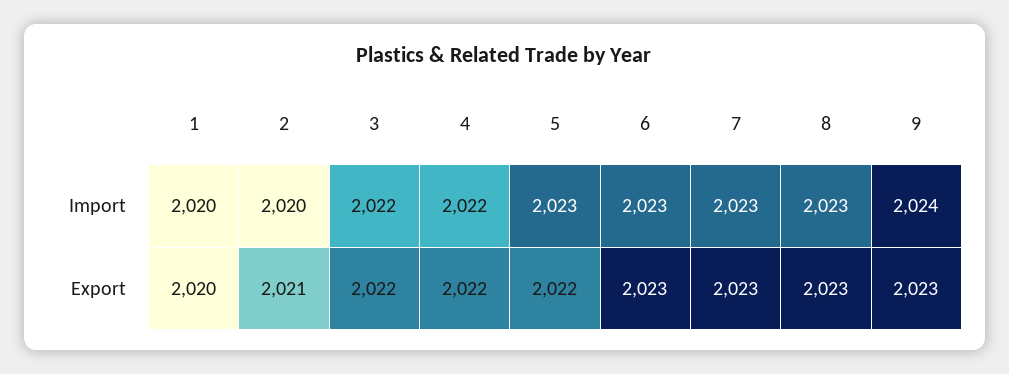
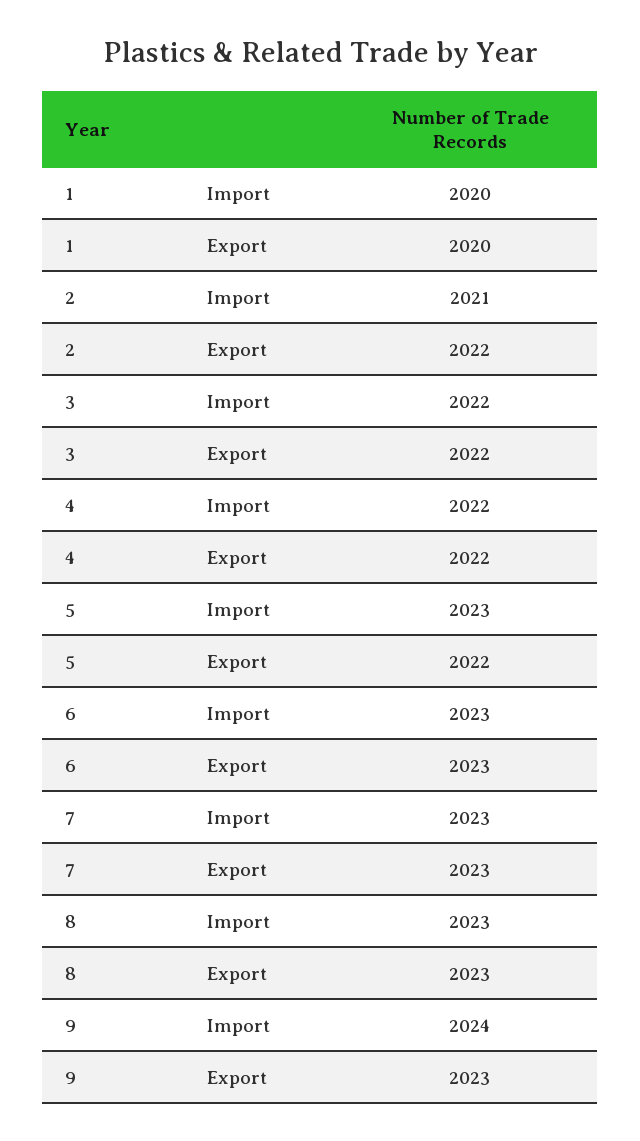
  {
    "1": {
      "Import": 2020,
      "Export": 2020
    },
    "2": {
-     "Import": 2020,
+     "Import": 2021,
-     "Export": 2021
+     "Export": 2022
    },
    "3": {
      "Import": 2022,
      "Export": 2022
    },
    "4": {
      "Import": 2022,
      "Export": 2022
    },
    "5": {
      "Import": 2023,
      "Export": 2022
    },
    "6": {
      "Import": 2023,
      "Export": 2023
    },
    "7": {
      "Import": 2023,
      "Export": 2023
    },
    "8": {
      "Import": 2023,
      "Export": 2023
    },
    "9": {
      "Import": 2024,
      "Export": 2023
    }
  }

